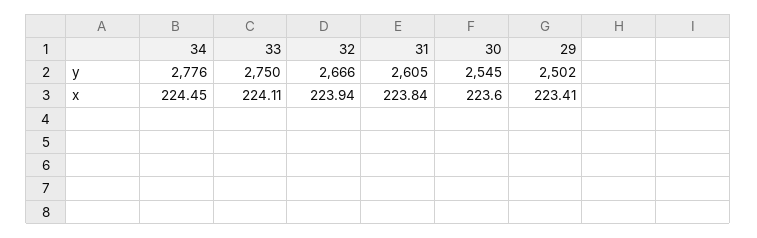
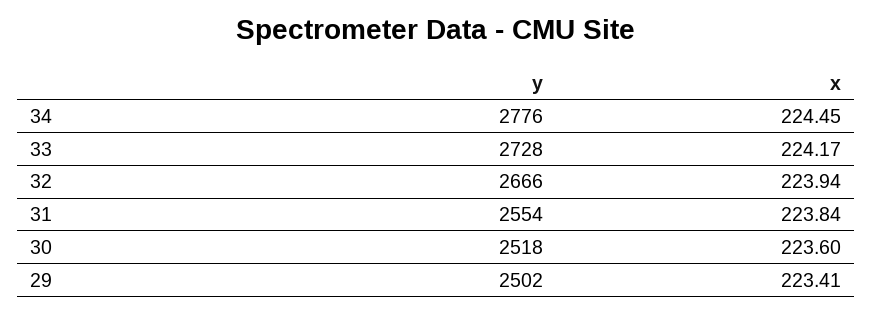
  {
    "34": {
      "y": 2776,
      "x": 224.45
    },
    "33": {
-     "y": 2750,
+     "y": 2728,
-     "x": 224.11
+     "x": 224.17
    },
    "32": {
      "y": 2666,
      "x": 223.94
    },
    "31": {
-     "y": 2605,
+     "y": 2554,
      "x": 223.84
    },
    "30": {
-     "y": 2545,
+     "y": 2518,
      "x": 223.6
    },
    "29": {
      "y": 2502,
      "x": 223.41
    }
  }

